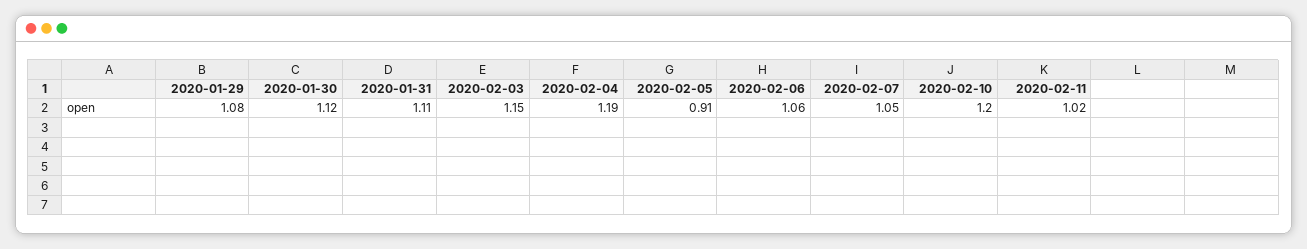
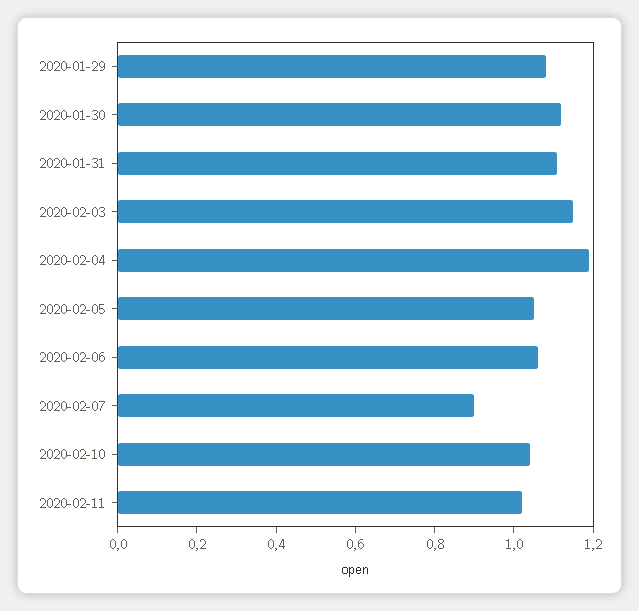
  {
    "2020-01-29": 1.08,
    "2020-01-30": 1.12,
    "2020-01-31": 1.11,
    "2020-02-03": 1.15,
    "2020-02-04": 1.19,
-   "2020-02-05": 0.91,
+   "2020-02-05": 1.05,
    "2020-02-06": 1.06,
-   "2020-02-07": 1.05,
+   "2020-02-07": 0.9,
-   "2020-02-10": 1.2,
+   "2020-02-10": 1.05,
    "2020-02-11": 1.02
  }

